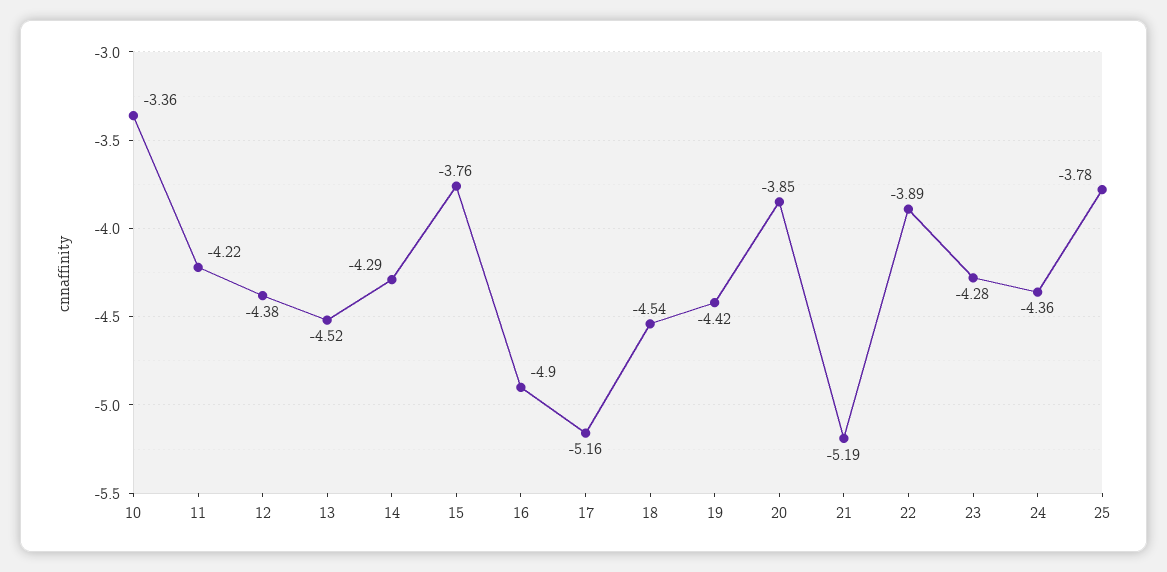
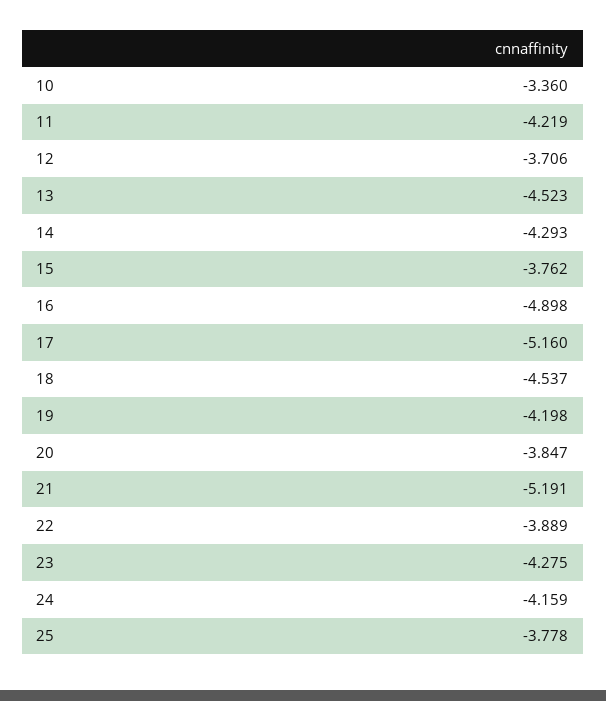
  {
    "10": -3.36,
    "11": -4.219,
-   "12": -4.38,
+   "12": -3.706,
    "13": -4.523,
    "14": -4.293,
    "15": -3.762,
    "16": -4.898,
    "17": -5.16,
    "18": -4.537,
-   "19": -4.42,
+   "19": -4.198,
    "20": -3.847,
    "21": -5.191,
    "22": -3.889,
    "23": -4.275,
-   "24": -4.36,
+   "24": -4.159,
    "25": -3.778
  }

